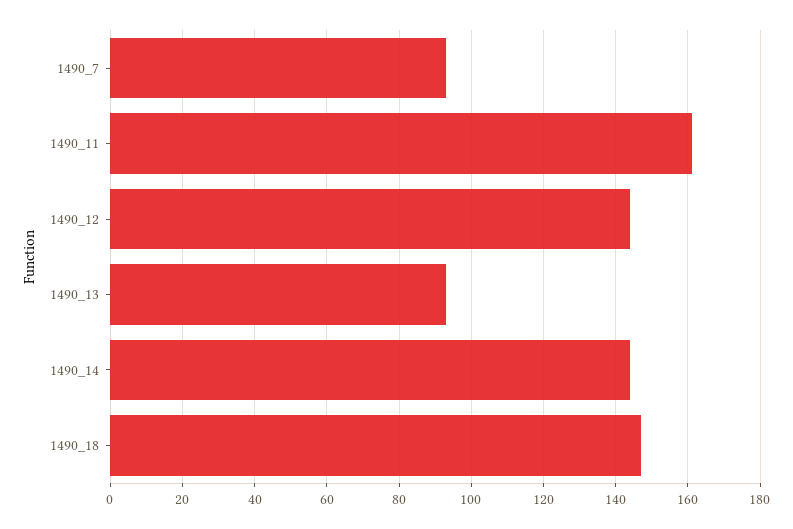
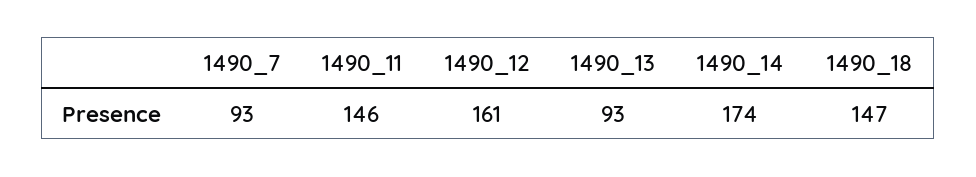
  {
    "1490_7": 93,
-   "1490_11": 160,
+   "1490_11": 146,
-   "1490_12": 145,
+   "1490_12": 161,
    "1490_13": 93,
-   "1490_14": 145,
+   "1490_14": 174,
    "1490_18": 147
  }

